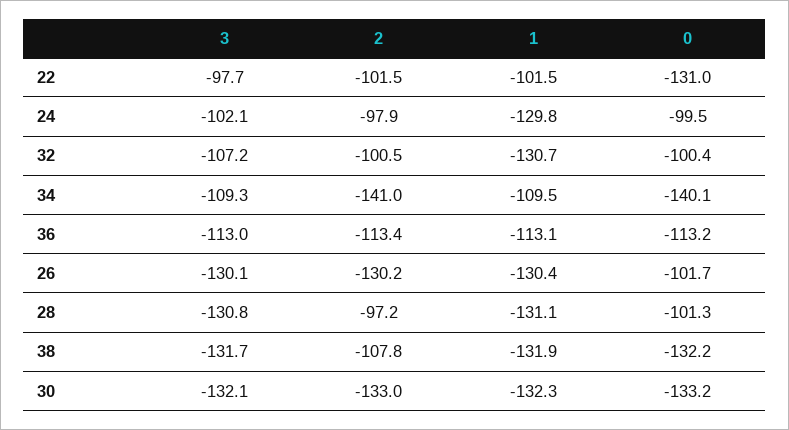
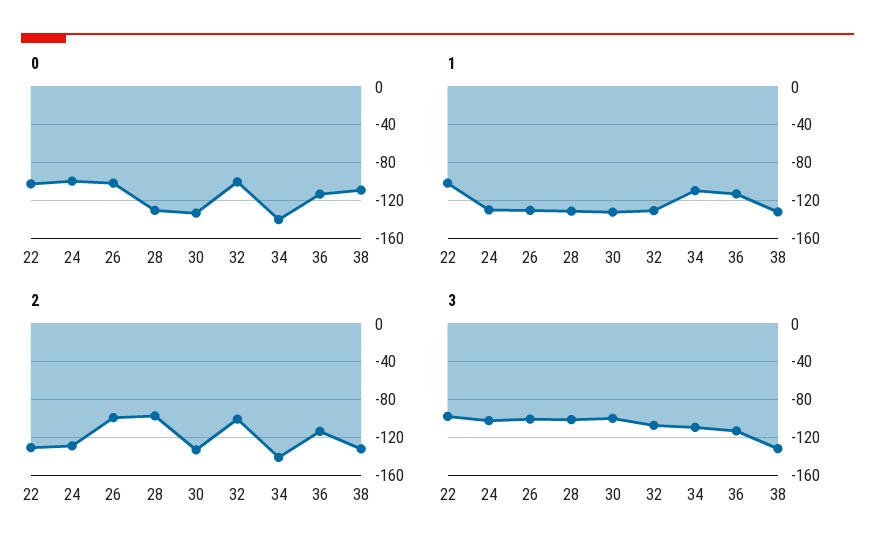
  {
    "3": {
      "22": -97.7,
      "24": -102.1,
      "32": -107.2,
      "34": -109.3,
      "36": -113,
-     "26": -130.1,
+     "26": -100,
-     "28": -130.8,
+     "28": -100,
      "38": -131.7,
-     "30": -132.1
+     "30": -100
    },
    "2": {
-     "22": -101.5,
+     "22": -130,
-     "24": -97.9,
+     "24": -130,
      "32": -100.5,
      "34": -141,
      "36": -113.4,
-     "26": -130.2,
+     "26": -100,
      "28": -97.2,
-     "38": -107.8,
+     "38": -130,
      "30": -133
    },
    "1": {
      "22": -101.5,
      "24": -129.8,
      "32": -130.7,
      "34": -109.5,
      "36": -113.1,
      "26": -130.4,
      "28": -131.1,
      "38": -131.9,
      "30": -132.3
    },
    "0": {
-     "22": -131,
+     "22": -100,
      "24": -99.5,
      "32": -100.4,
      "34": -140.1,
      "36": -113.2,
      "26": -101.7,
-     "28": -101.3,
+     "28": -130,
-     "38": -132.2,
+     "38": -110,
      "30": -133.2
    }
  }

